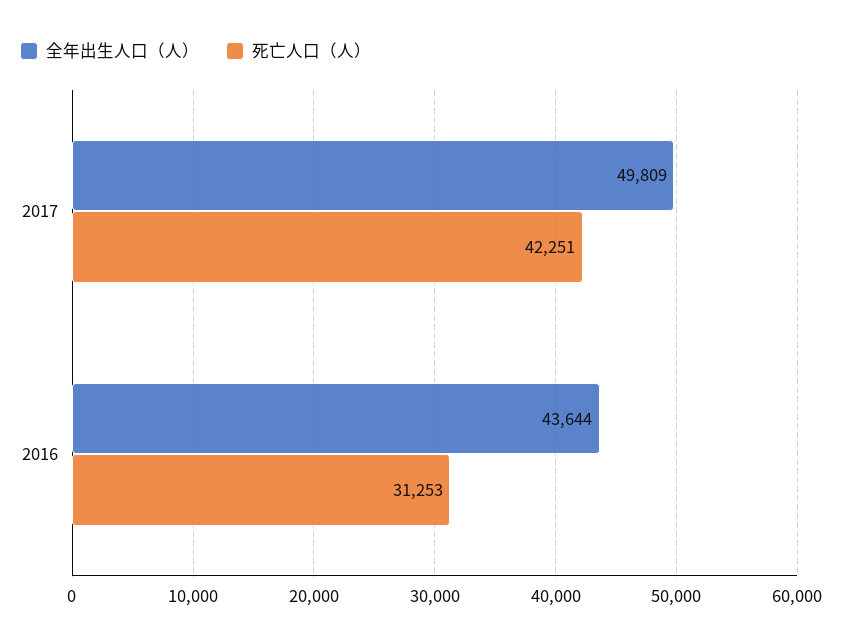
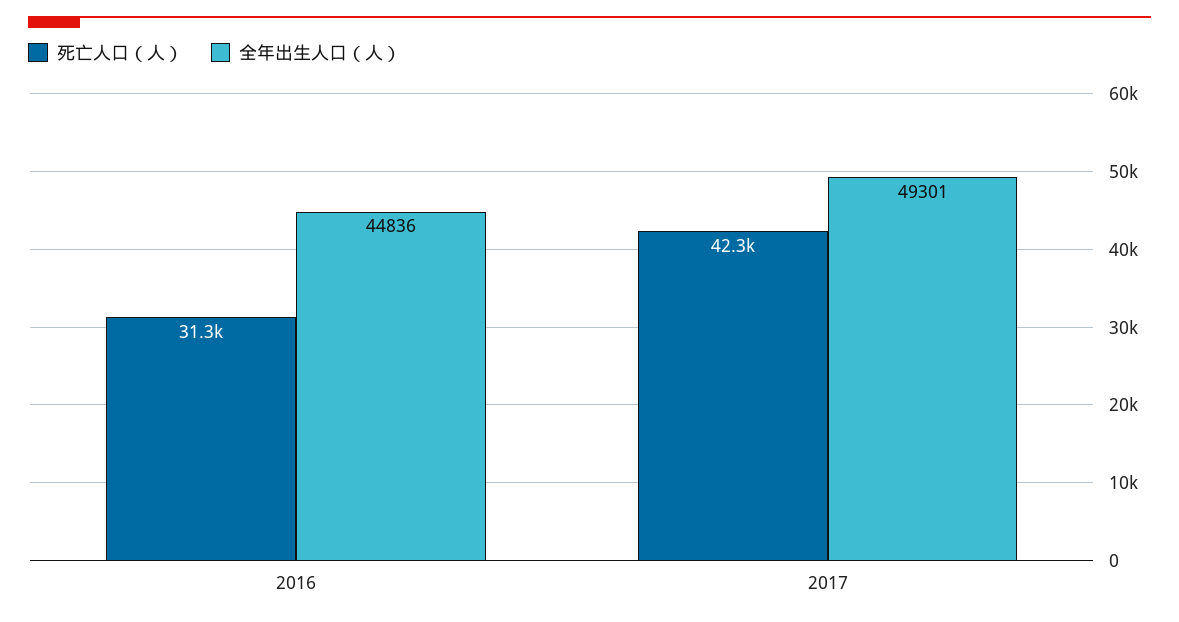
  {
    "全年出生人口（人）": {
-     "2017": 49809,
+     "2017": 49301,
-     "2016": 43644
+     "2016": 44836
    },
    "死亡人口（人）": {
      "2017": 42251,
      "2016": 31253
    }
  }

